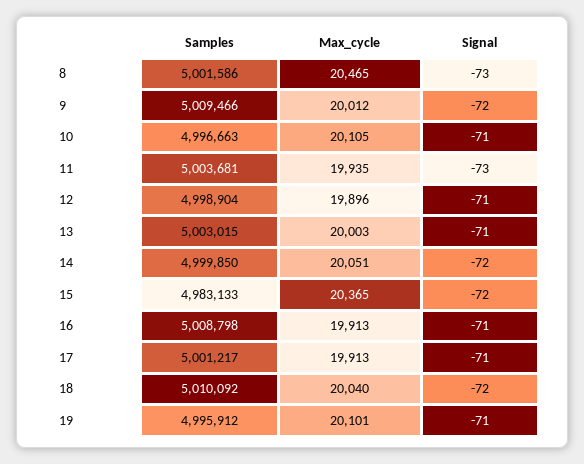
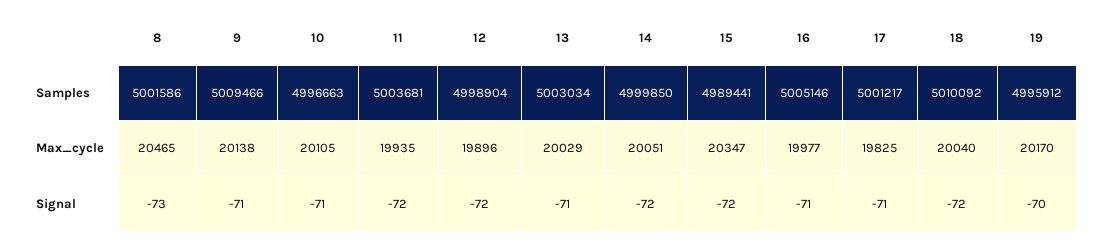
  {
    "Samples": {
      "8": 5001586,
      "9": 5009466,
      "10": 4996663,
      "11": 5003681,
      "12": 4998904,
-     "13": 5003015,
+     "13": 5003034,
      "14": 4999850,
-     "15": 4983133,
+     "15": 4989441,
-     "16": 5008798,
+     "16": 5005146,
      "17": 5001217,
      "18": 5010092,
      "19": 4995912
    },
    "Max_cycle": {
      "8": 20465,
-     "9": 20012,
+     "9": 20138,
      "10": 20105,
      "11": 19935,
      "12": 19896,
-     "13": 20003,
+     "13": 20029,
      "14": 20051,
-     "15": 20365,
+     "15": 20347,
-     "16": 19913,
+     "16": 19977,
-     "17": 19913,
+     "17": 19825,
      "18": 20040,
-     "19": 20101
+     "19": 20170
    },
    "Signal": {
      "8": -73,
-     "9": -72,
+     "9": -71,
      "10": -71,
-     "11": -73,
+     "11": -72,
-     "12": -71,
+     "12": -72,
      "13": -71,
      "14": -72,
      "15": -72,
      "16": -71,
      "17": -71,
      "18": -72,
-     "19": -71
+     "19": -70
    }
  }

